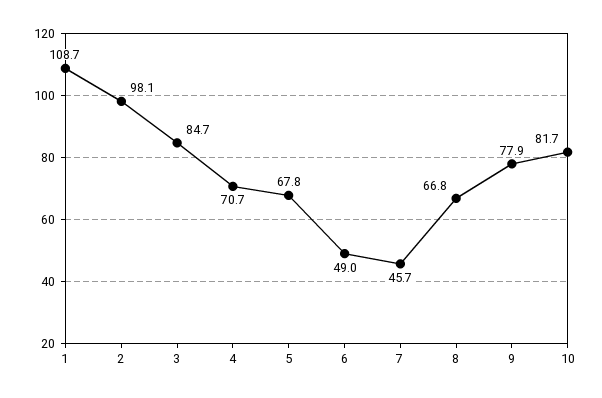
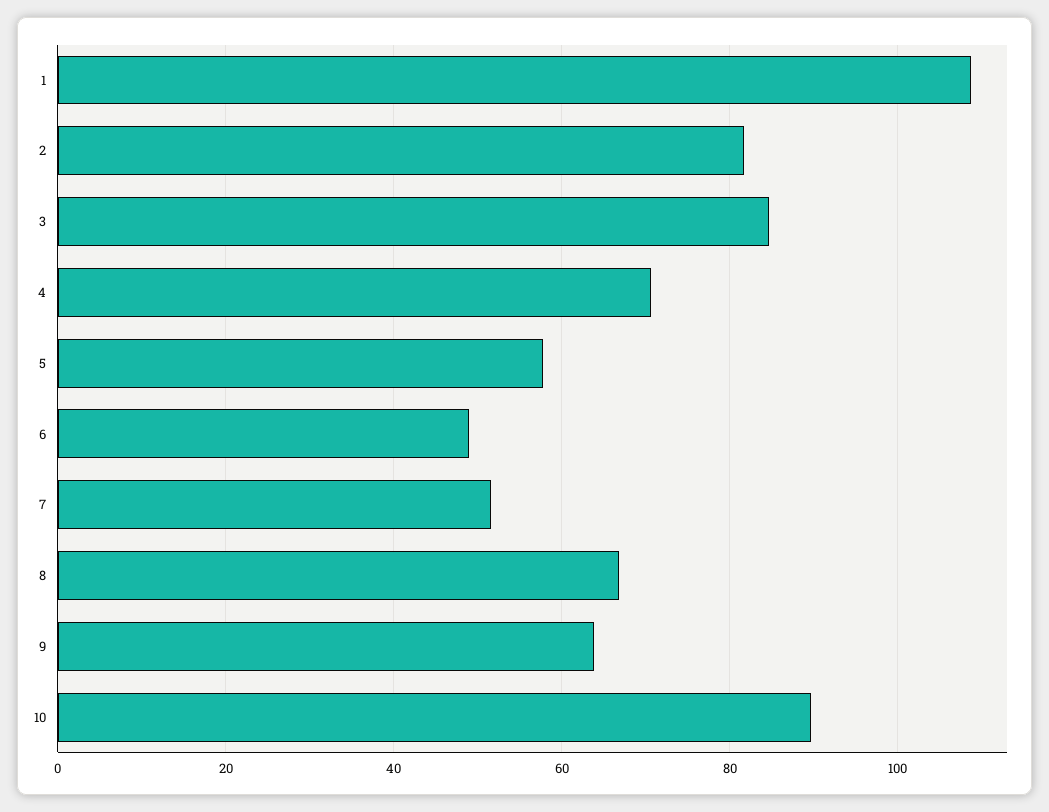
  {
    "1": 108.7,
-   "2": 98.1,
+   "2": 82,
    "3": 84.7,
    "4": 70.7,
-   "5": 67.8,
+   "5": 58,
    "6": 49,
-   "7": 45.7,
+   "7": 52,
    "8": 66.8,
-   "9": 77.9,
+   "9": 64,
-   "10": 81.7
+   "10": 90
  }

